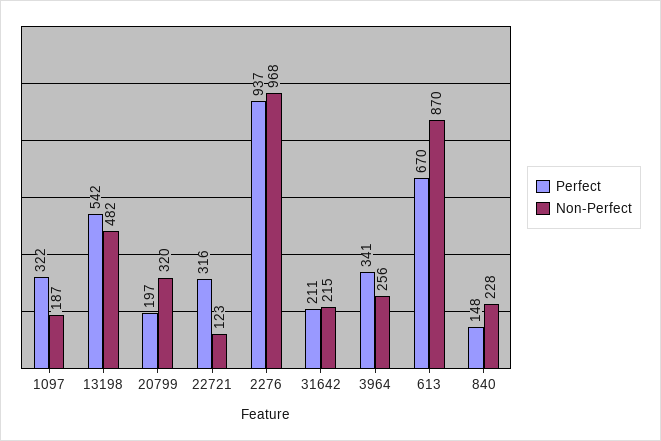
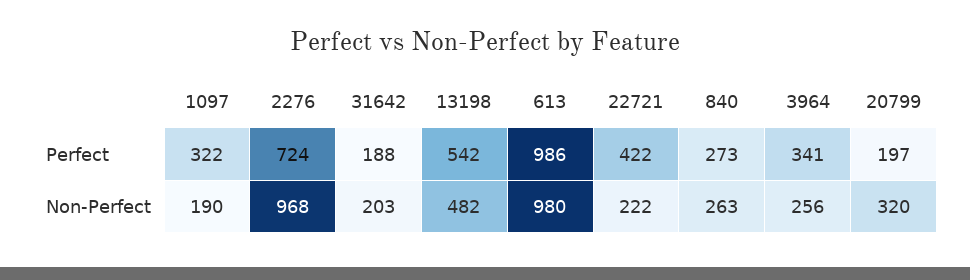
  {
    "Perfect": {
      "1097": 322,
      "13198": 542,
      "20799": 197,
-     "22721": 316,
+     "22721": 422,
-     "2276": 937,
+     "2276": 724,
-     "31642": 211,
+     "31642": 188,
      "3964": 341,
-     "613": 670,
+     "613": 986,
-     "840": 148
+     "840": 273
    },
    "Non-Perfect": {
-     "1097": 187,
+     "1097": 190,
      "13198": 482,
      "20799": 320,
-     "22721": 123,
+     "22721": 222,
      "2276": 968,
-     "31642": 215,
+     "31642": 203,
      "3964": 256,
-     "613": 870,
+     "613": 980,
-     "840": 228
+     "840": 263
    }
  }

